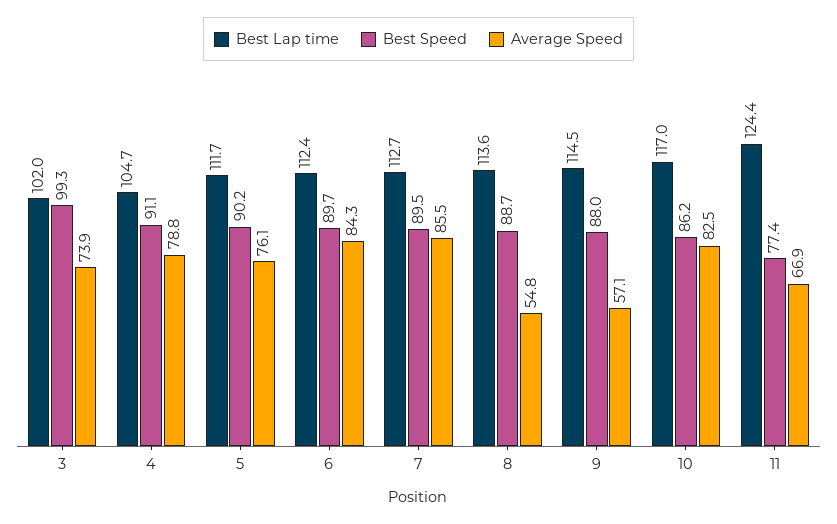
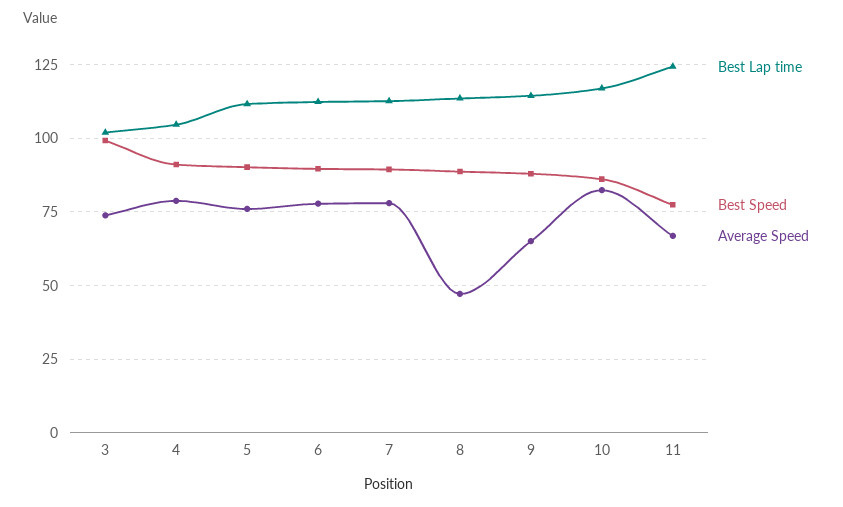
  {
    "Best Lap time": {
      "3": 102,
      "4": 104.7,
      "5": 111.7,
      "6": 112.4,
      "7": 112.7,
      "8": 113.6,
      "9": 114.5,
      "10": 117,
      "11": 124.4
    },
    "Best Speed": {
      "3": 99.3,
      "4": 91.1,
      "5": 90.2,
      "6": 89.7,
      "7": 89.5,
      "8": 88.7,
      "9": 88,
      "10": 86.2,
      "11": 77.4
    },
    "Average Speed": {
      "3": 73.9,
      "4": 78.8,
      "5": 76.1,
-     "6": 84.3,
+     "6": 77.5,
-     "7": 85.5,
+     "7": 77.5,
-     "8": 54.8,
+     "8": 47.5,
-     "9": 57.1,
+     "9": 65,
      "10": 82.5,
      "11": 66.9
    }
  }

